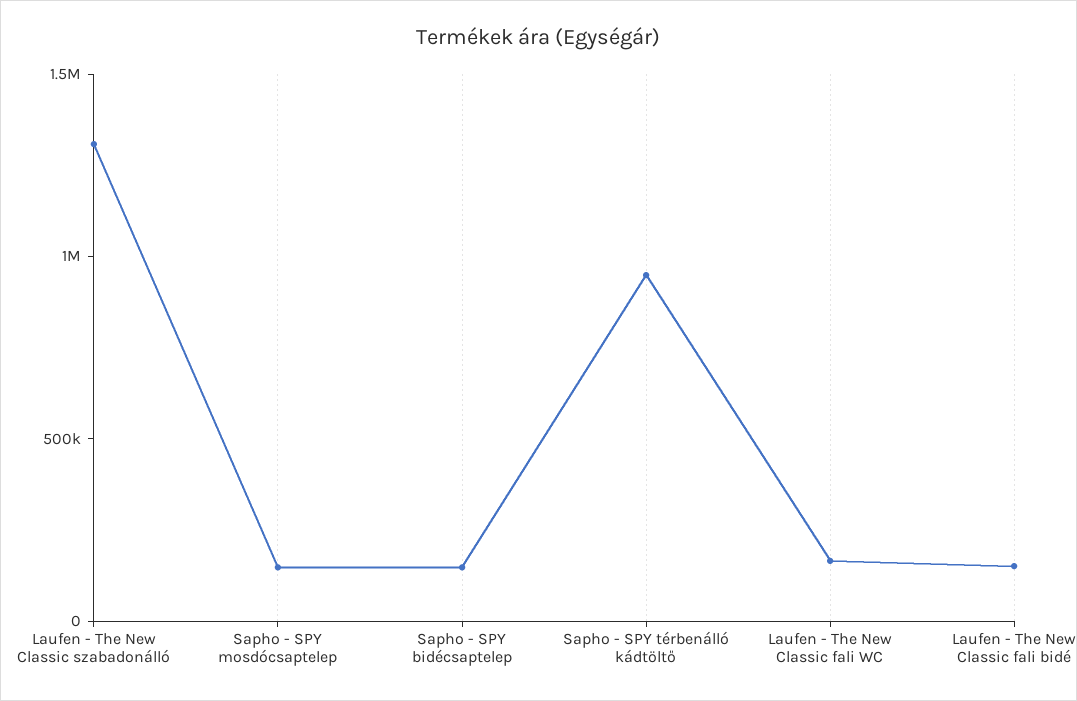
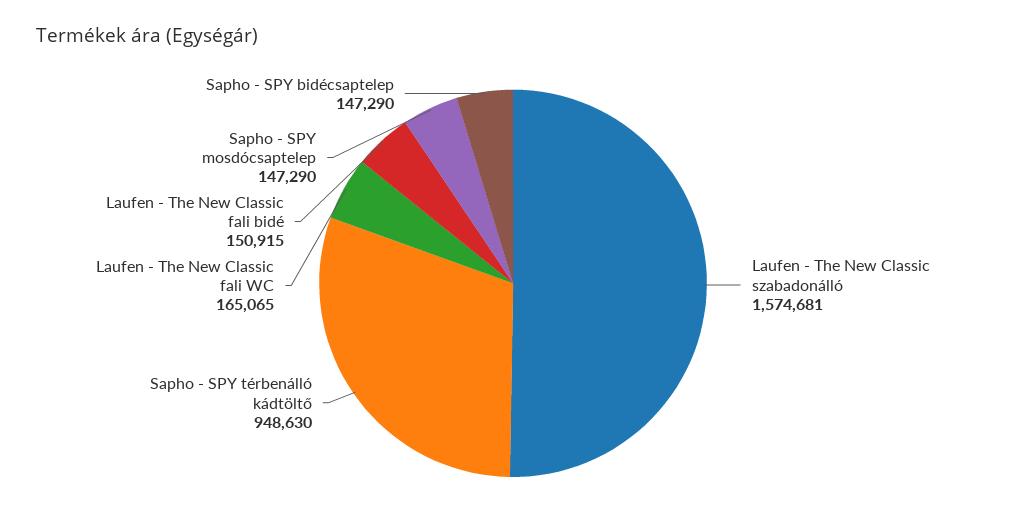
  {
-   "Laufen - The New Classic szabadonálló": 1300000,
+   "Laufen - The New Classic szabadonálló": 1574681,
    "Sapho - SPY mosdócsaptelep": 147290,
    "Sapho - SPY bidécsaptelep": 147290,
    "Sapho - SPY térbenálló kádtöltő": 948630,
    "Laufen - The New Classic fali WC": 165065,
    "Laufen - The New Classic fali bidé": 150915
  }

